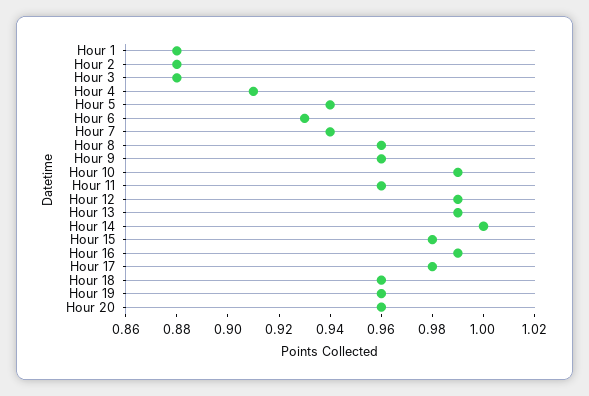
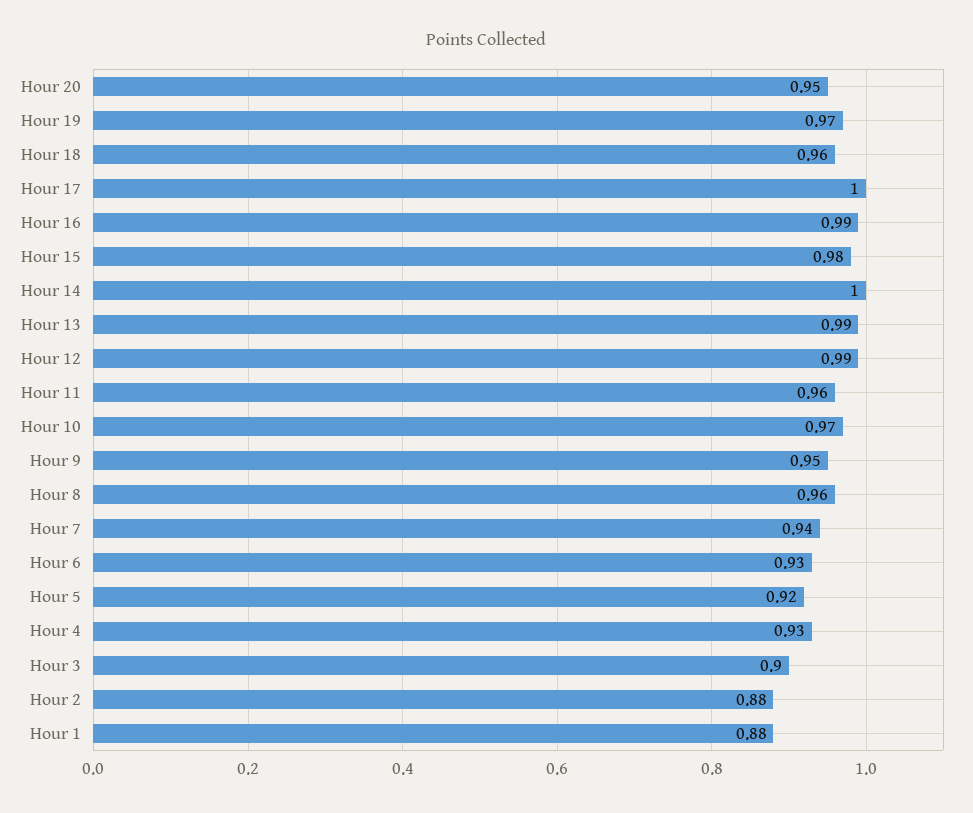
  {
    "Hour 1": 0.88,
    "Hour 2": 0.88,
-   "Hour 3": 0.88,
+   "Hour 3": 0.9,
-   "Hour 4": 0.91,
+   "Hour 4": 0.93,
-   "Hour 5": 0.94,
+   "Hour 5": 0.92,
    "Hour 6": 0.93,
    "Hour 7": 0.94,
    "Hour 8": 0.96,
-   "Hour 9": 0.96,
+   "Hour 9": 0.95,
-   "Hour 10": 0.99,
+   "Hour 10": 0.97,
    "Hour 11": 0.96,
    "Hour 12": 0.99,
    "Hour 13": 0.99,
    "Hour 14": 1,
    "Hour 15": 0.98,
    "Hour 16": 0.99,
-   "Hour 17": 0.98,
+   "Hour 17": 1,
    "Hour 18": 0.96,
-   "Hour 19": 0.96,
+   "Hour 19": 0.97,
-   "Hour 20": 0.96
+   "Hour 20": 0.95
  }

